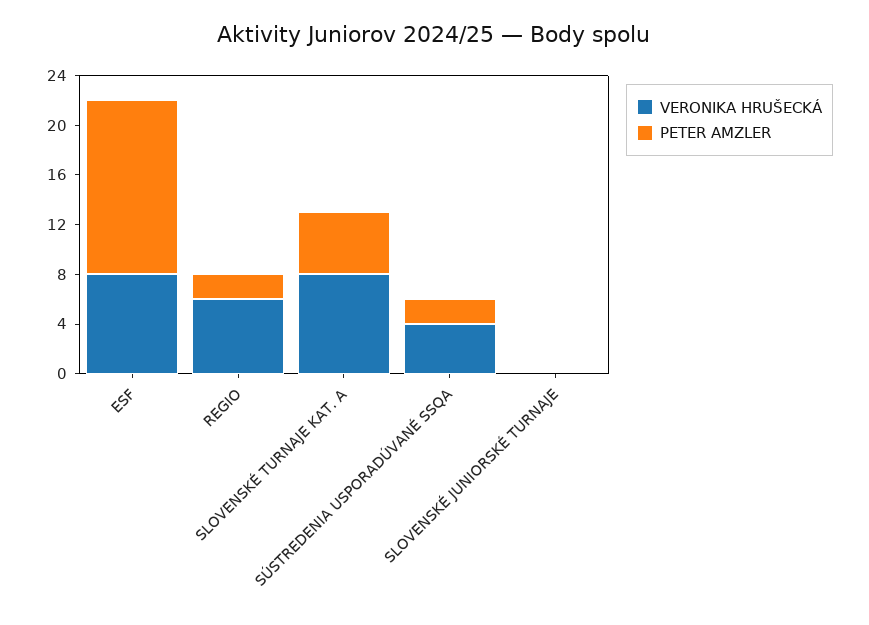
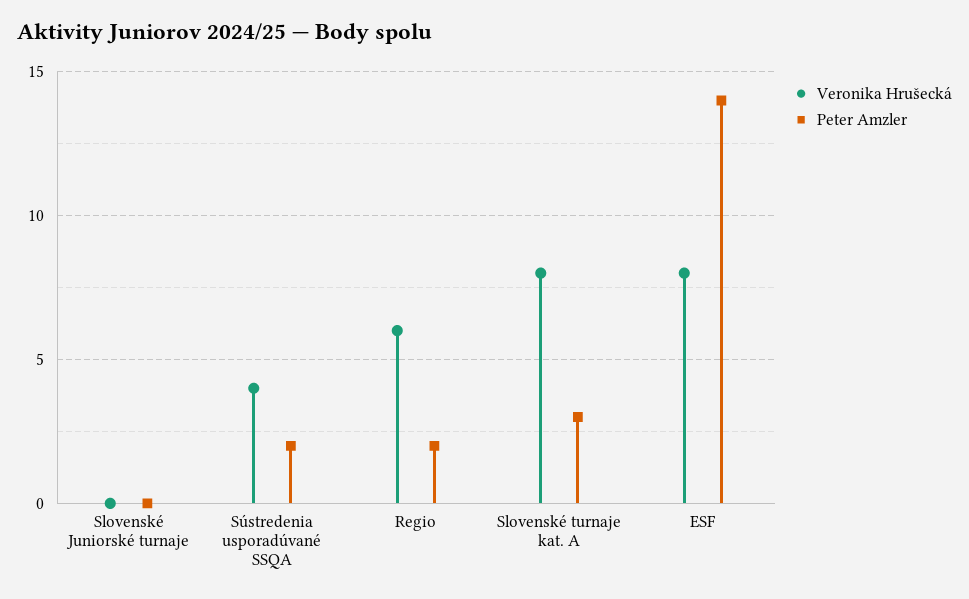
  {
    "VERONIKA HRUŠECKÁ": {
      "ESF": 8,
      "REGIO": 6,
      "SLOVENSKÉ TURNAJE KAT. A": 8,
      "SÚSTREDENIA USPORADÚVANÉ SSQA": 4,
      "SLOVENSKÉ JUNIORSKÉ TURNAJE": 0
    },
    "PETER AMZLER": {
      "ESF": 14,
      "REGIO": 2,
-     "SLOVENSKÉ TURNAJE KAT. A": 5,
+     "SLOVENSKÉ TURNAJE KAT. A": 3,
      "SÚSTREDENIA USPORADÚVANÉ SSQA": 2,
      "SLOVENSKÉ JUNIORSKÉ TURNAJE": 0
    }
  }

